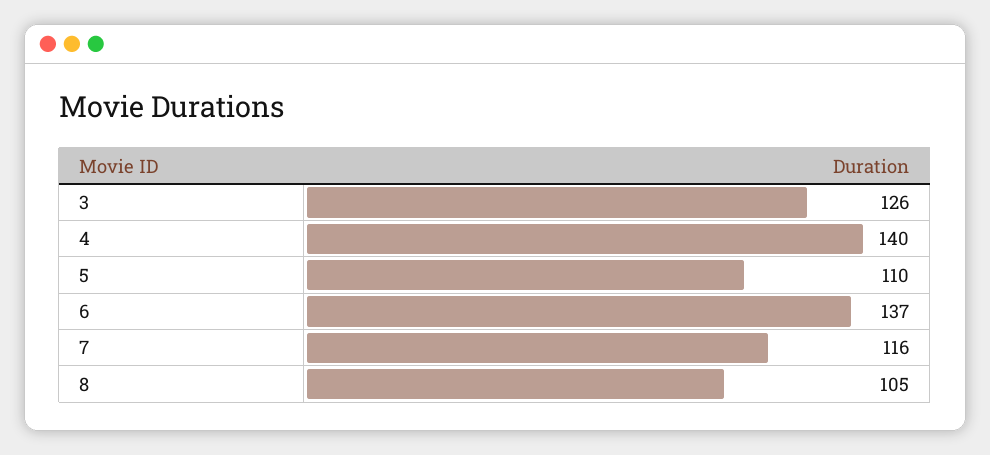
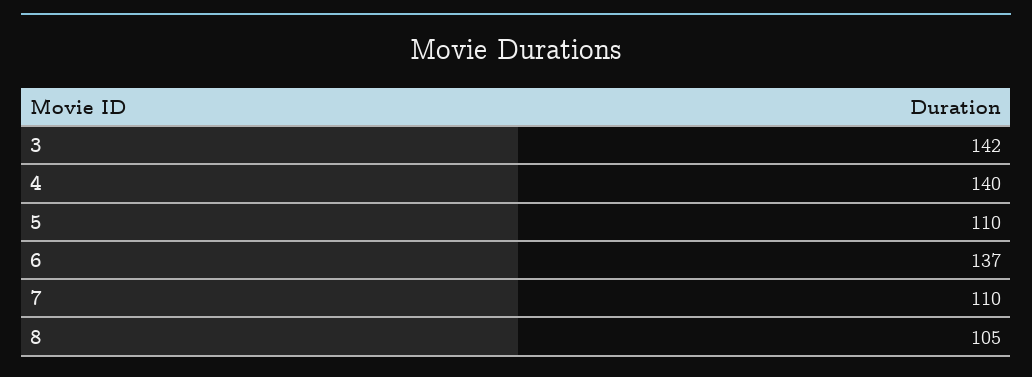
  {
-   "3": 126,
+   "3": 142,
    "4": 140,
    "5": 110,
    "6": 137,
-   "7": 116,
+   "7": 110,
    "8": 105
  }

